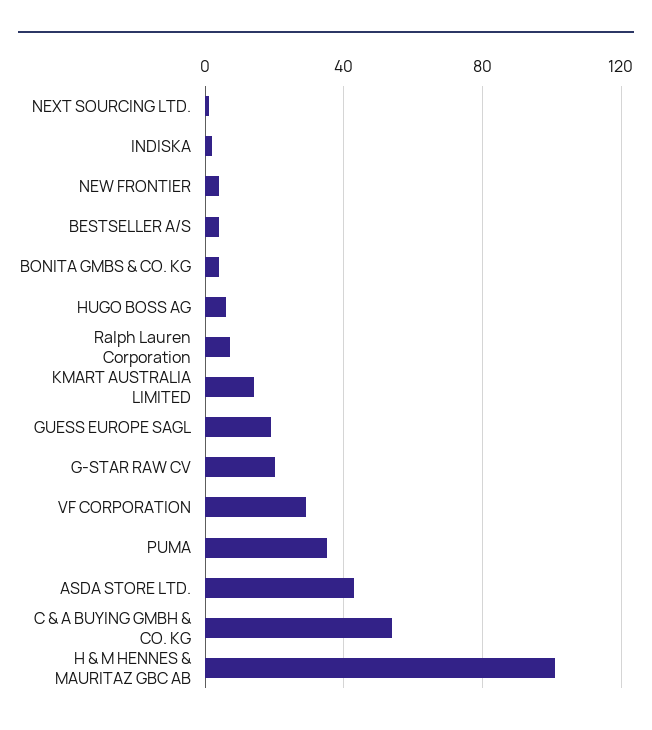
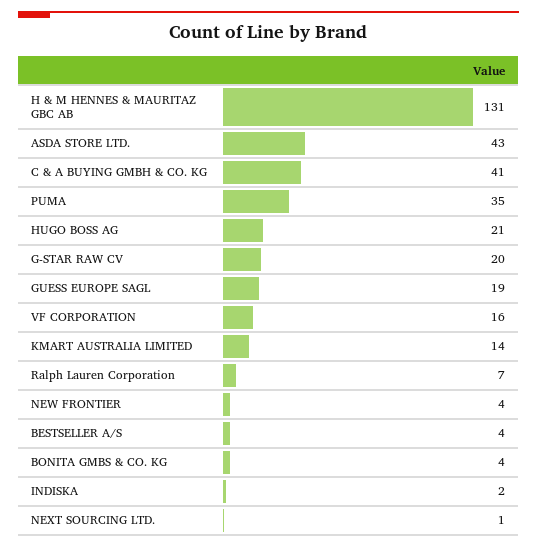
  {
    "NEXT SOURCING LTD.": 1,
    "INDISKA": 2,
    "NEW FRONTIER": 4,
    "BESTSELLER A/S": 4,
    "BONITA GMBS & CO. KG": 4,
-   "HUGO BOSS AG": 5,
+   "HUGO BOSS AG": 21,
    "Ralph Lauren Corporation": 7,
    "KMART AUSTRALIA LIMITED": 14,
    "GUESS EUROPE SAGL": 19,
    "G-STAR RAW CV": 20,
-   "VF CORPORATION": 30,
+   "VF CORPORATION": 16,
    "PUMA": 35,
    "ASDA STORE LTD.": 43,
-   "C & A BUYING GMBH & CO. KG": 55,
+   "C & A BUYING GMBH & CO. KG": 41,
-   "H & M HENNES & MAURITAZ GBC AB": 100
+   "H & M HENNES & MAURITAZ GBC AB": 131
  }

